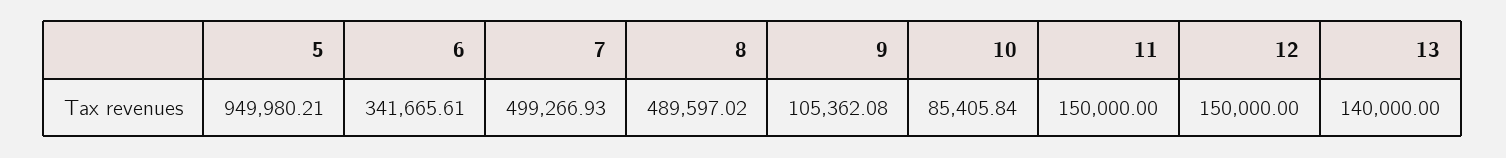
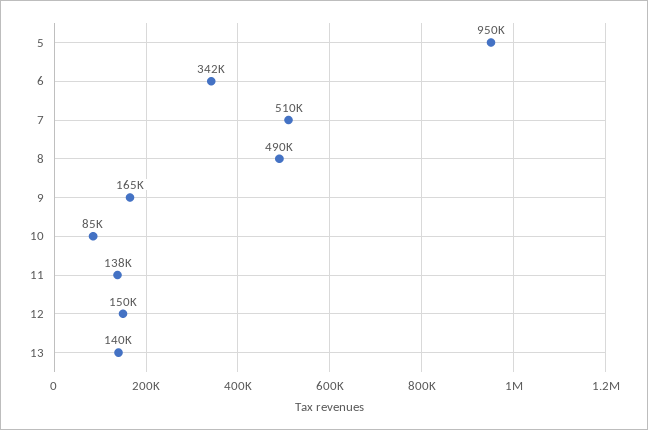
  {
    "5": 949980.21,
    "6": 341665.61,
-   "7": 499266.93,
+   "7": 510000,
    "8": 489597.02,
-   "9": 105362.08,
+   "9": 165000,
    "10": 85405.84,
-   "11": 150000,
+   "11": 138000,
    "12": 150000,
    "13": 140000
  }

